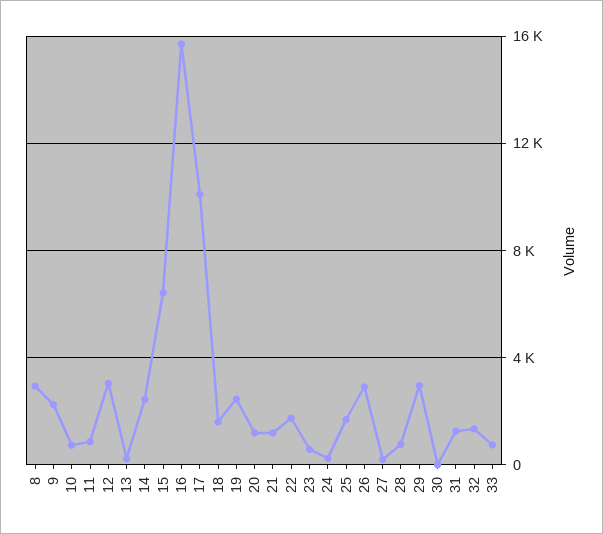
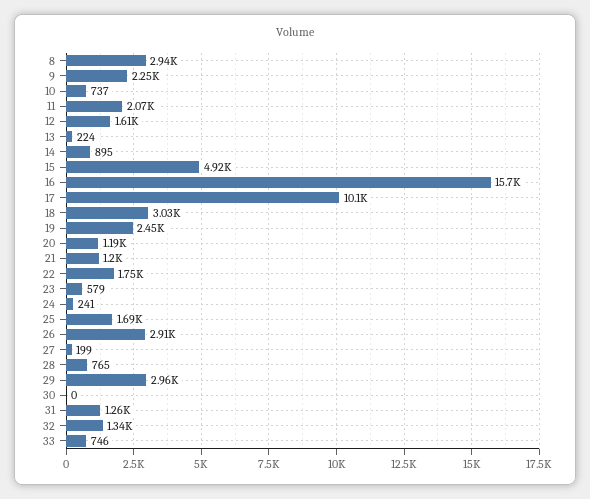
  {
    "8": 2940,
    "9": 2250,
    "10": 737,
-   "11": 1000,
+   "11": 2070,
-   "12": 3000,
+   "12": 1610,
    "13": 224,
-   "14": 2500,
+   "14": 895,
-   "15": 6500,
+   "15": 4920,
    "16": 15700,
    "17": 10100,
-   "18": 1500,
+   "18": 3030,
    "19": 2450,
    "20": 1190,
    "21": 1200,
    "22": 1750,
    "23": 579,
    "24": 241,
    "25": 1690,
    "26": 2910,
    "27": 199,
    "28": 765,
    "29": 2960,
    "30": 0,
    "31": 1260,
    "32": 1340,
    "33": 746
  }

